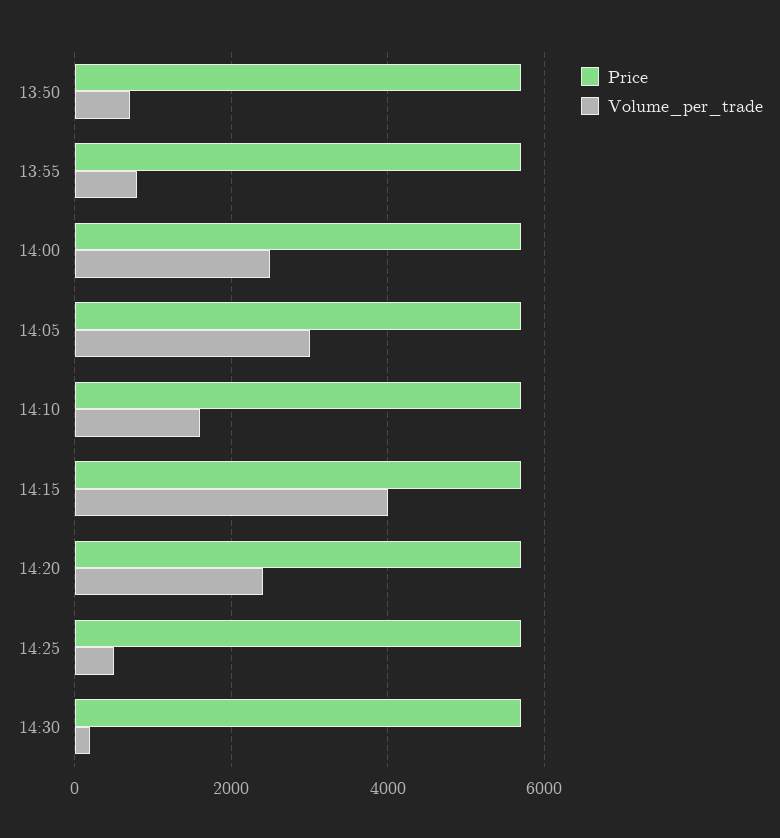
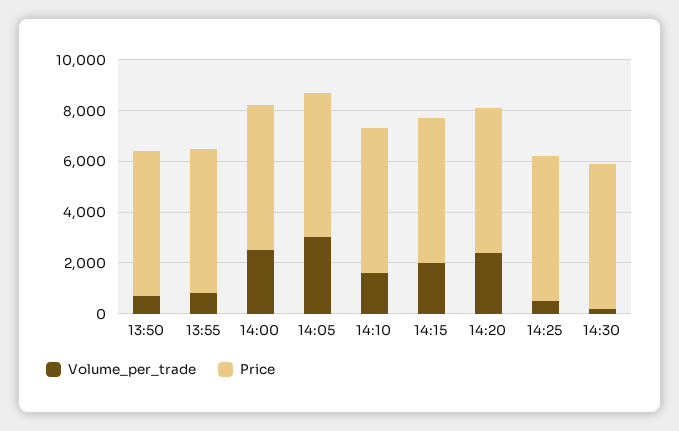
  {
    "Price": {
      "13:50": 5800,
      "13:55": 5800,
      "14:00": 5800,
      "14:05": 5800,
      "14:10": 5800,
      "14:15": 5800,
      "14:20": 5800,
      "14:25": 5800,
      "14:30": 5800
    },
    "Volume_per_trade": {
      "13:50": 800,
      "13:55": 800,
      "14:00": 2600,
      "14:05": 3000,
      "14:10": 1600,
-     "14:15": 4000,
+     "14:15": 2000,
      "14:20": 2400,
      "14:25": 600,
      "14:30": 200
    }
  }

